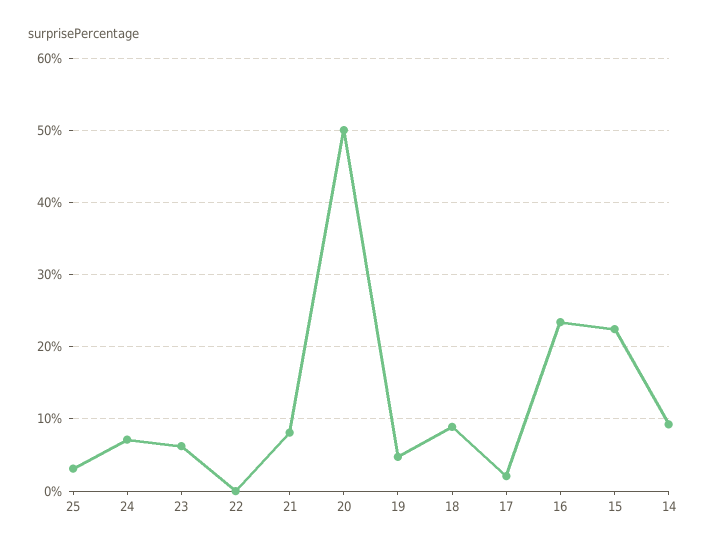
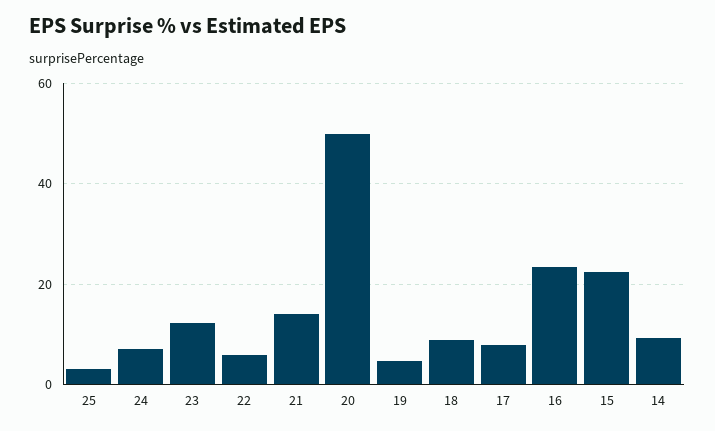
  {
    "25": 3,
    "24": 7,
-   "23": 6,
+   "23": 12,
-   "22": 0,
+   "22": 6,
-   "21": 8,
+   "21": 14,
    "20": 50,
    "19": 5,
    "18": 9,
-   "17": 2,
+   "17": 8,
    "16": 23,
    "15": 22,
    "14": 9
  }

